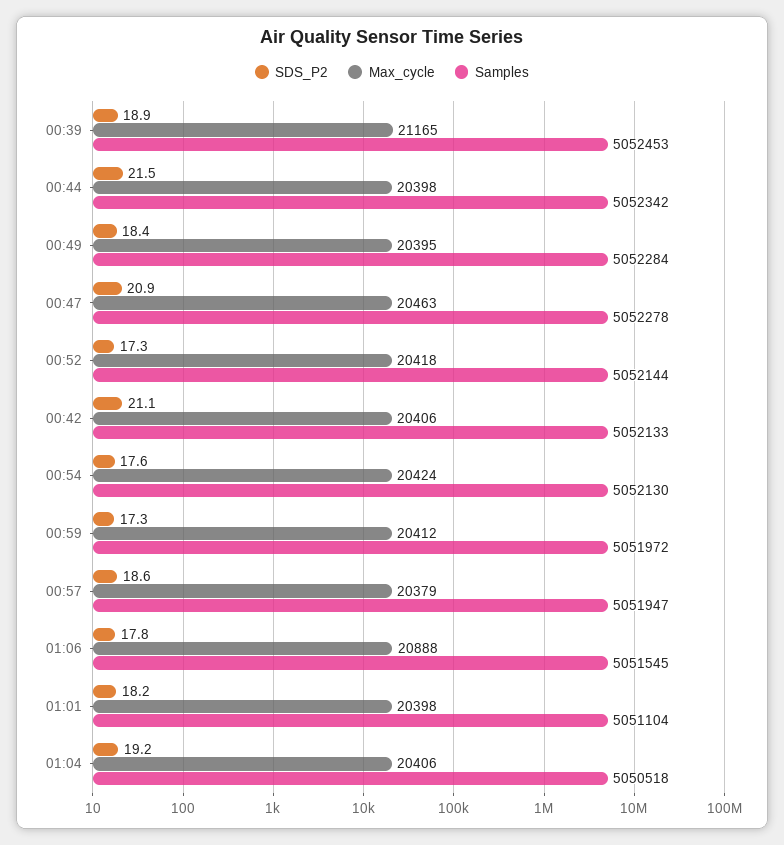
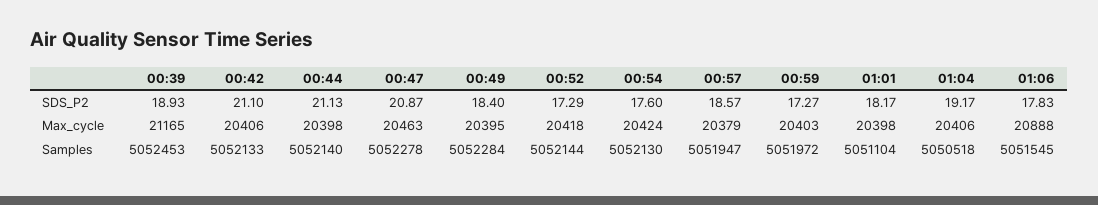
  {
    "SDS_P2": {
      "00:39": 18.93,
-     "00:44": 21.5,
+     "00:44": 21.13,
      "00:49": 18.4,
      "00:47": 20.87,
      "00:52": 17.29,
      "00:42": 21.1,
      "00:54": 17.6,
      "00:59": 17.27,
      "00:57": 18.57,
      "01:06": 17.83,
      "01:01": 18.17,
      "01:04": 19.17
    },
    "Max_cycle": {
      "00:39": 21165,
      "00:44": 20398,
      "00:49": 20395,
      "00:47": 20463,
      "00:52": 20418,
      "00:42": 20406,
      "00:54": 20424,
-     "00:59": 20412,
+     "00:59": 20403,
      "00:57": 20379,
      "01:06": 20888,
      "01:01": 20398,
      "01:04": 20406
    },
    "Samples": {
      "00:39": 5052453,
-     "00:44": 5052342,
+     "00:44": 5052140,
      "00:49": 5052284,
      "00:47": 5052278,
      "00:52": 5052144,
      "00:42": 5052133,
      "00:54": 5052130,
      "00:59": 5051972,
      "00:57": 5051947,
      "01:06": 5051545,
      "01:01": 5051104,
      "01:04": 5050518
    }
  }

